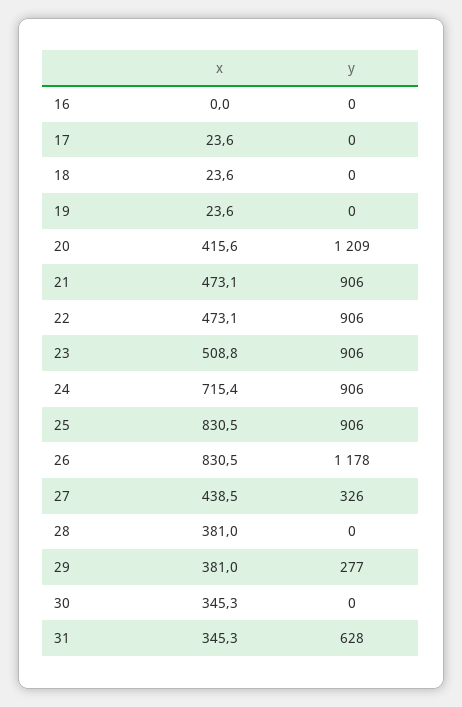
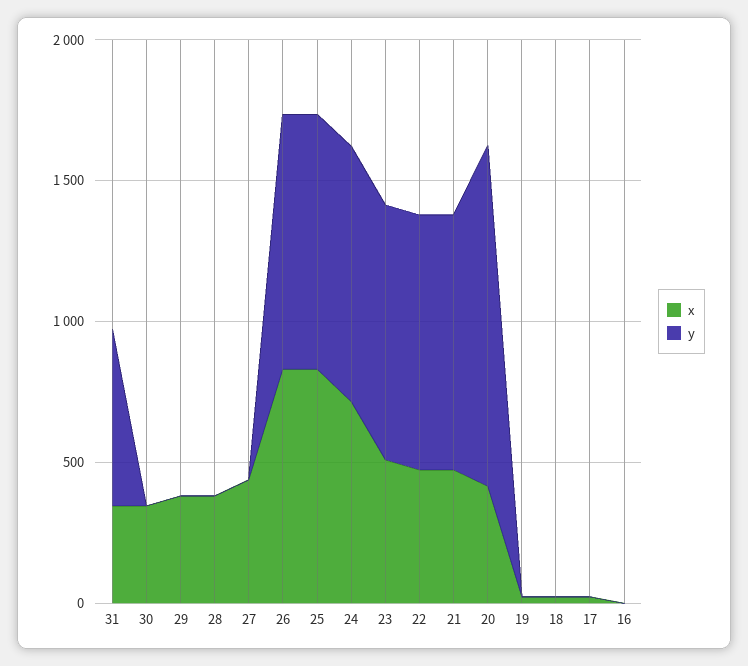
  {
    "x": {
      "16": 0,
      "17": 23.6,
      "18": 23.6,
      "19": 23.6,
      "20": 415.6,
      "21": 473.1,
      "22": 473.1,
      "23": 508.8,
      "24": 715.4,
      "25": 830.5,
      "26": 830.5,
      "27": 438.5,
      "28": 381,
      "29": 381,
      "30": 345.3,
      "31": 345.3
    },
    "y": {
      "16": 0,
      "17": 0,
      "18": 0,
      "19": 0,
      "20": 1209,
      "21": 906,
      "22": 906,
      "23": 906,
      "24": 906,
      "25": 906,
-     "26": 1178,
+     "26": 900,
-     "27": 326,
+     "27": 0,
      "28": 0,
-     "29": 277,
+     "29": 0,
      "30": 0,
      "31": 628
    }
  }

